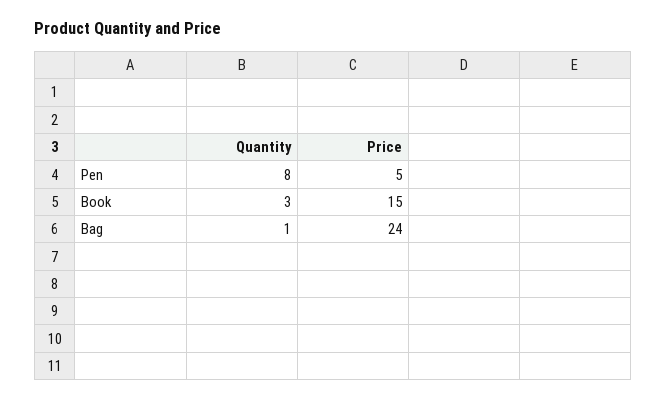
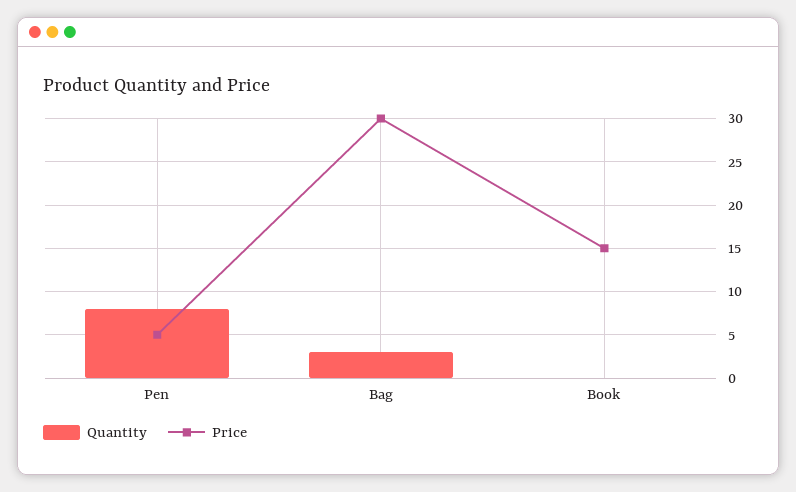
  {
    "Quantity": {
      "Pen": 8,
-     "Book": 3,
+     "Book": 0,
-     "Bag": 1
+     "Bag": 3
    },
    "Price": {
      "Pen": 5,
      "Book": 15,
-     "Bag": 24
+     "Bag": 30
    }
  }

